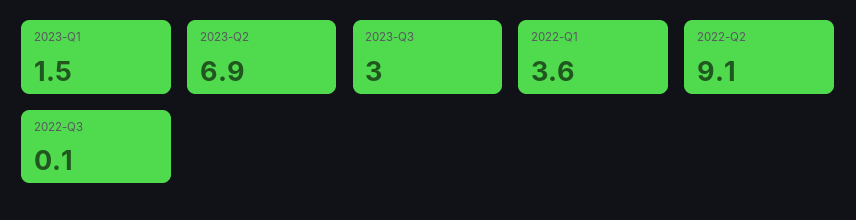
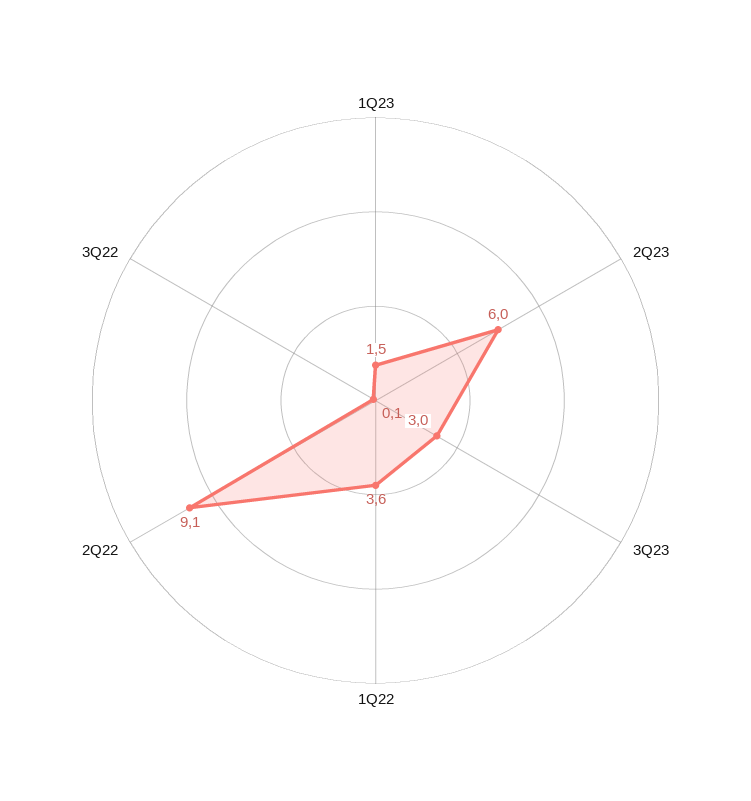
  {
    "2023-Q1": 1.5,
-   "2023-Q2": 6.9,
+   "2023-Q2": 6,
    "2023-Q3": 3,
    "2022-Q1": 3.6,
    "2022-Q2": 9.1,
    "2022-Q3": 0.1
  }

